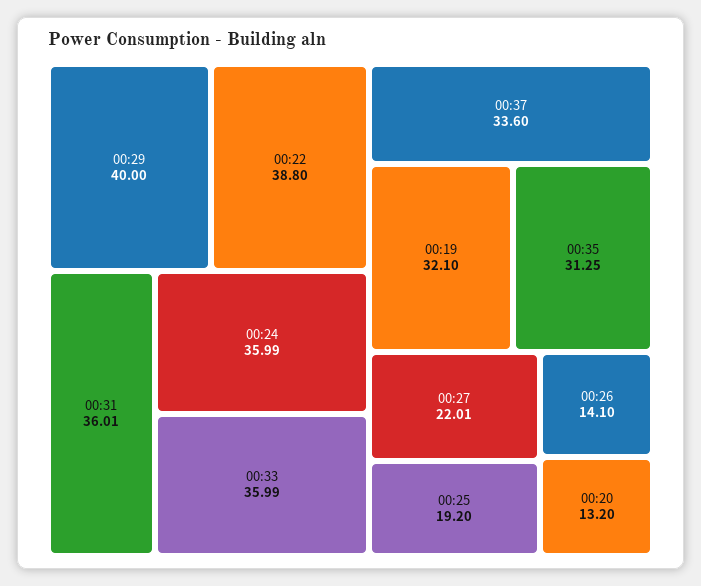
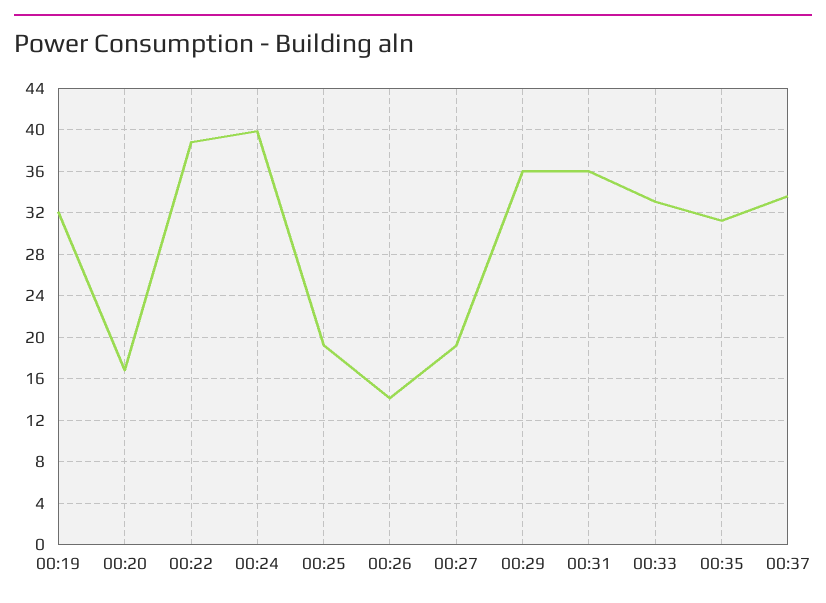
  {
-   "00:29": 40,
+   "00:29": 36,
    "00:22": 38.8,
    "00:31": 36.01,
-   "00:24": 35.99,
+   "00:24": 40,
-   "00:33": 35.99,
+   "00:33": 33,
    "00:37": 33.6,
    "00:19": 32.1,
    "00:35": 31.25,
-   "00:27": 22.01,
+   "00:27": 19,
    "00:25": 19.2,
    "00:26": 14.1,
-   "00:20": 13.2
+   "00:20": 17
  }

